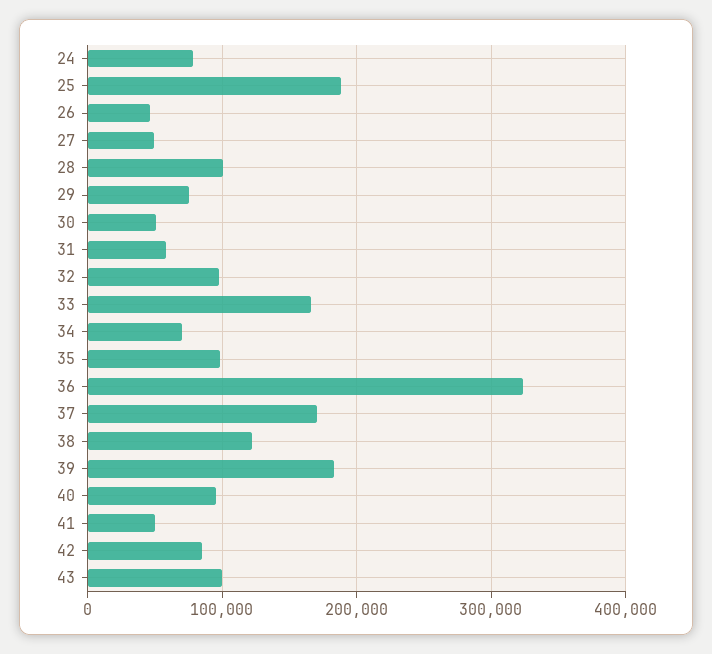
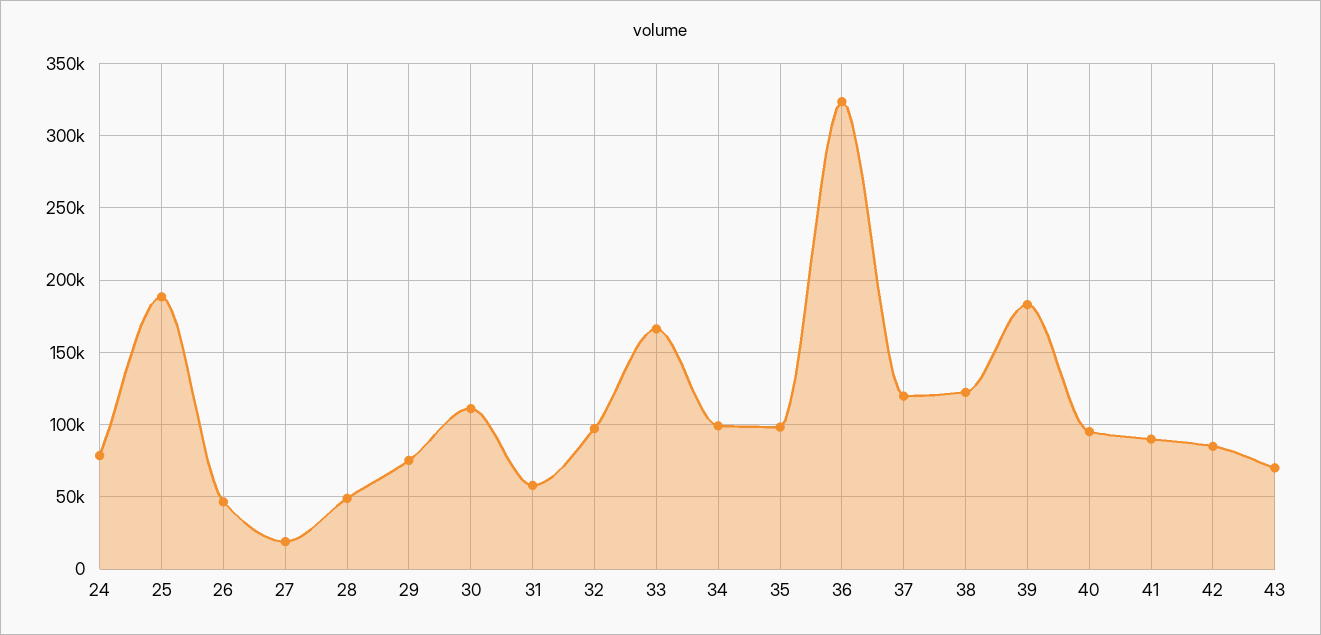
  {
    "24": 80000,
    "25": 190000,
    "26": 45000,
-   "27": 50000,
+   "27": 20000,
-   "28": 100000,
+   "28": 50000,
    "29": 75000,
-   "30": 50000,
+   "30": 110000,
    "31": 60000,
    "32": 95000,
    "33": 165000,
-   "34": 70000,
+   "34": 100000,
    "35": 100000,
    "36": 325000,
-   "37": 170000,
+   "37": 120000,
    "38": 120000,
    "39": 185000,
    "40": 95000,
-   "41": 50000,
+   "41": 90000,
    "42": 85000,
-   "43": 100000
+   "43": 70000
  }

